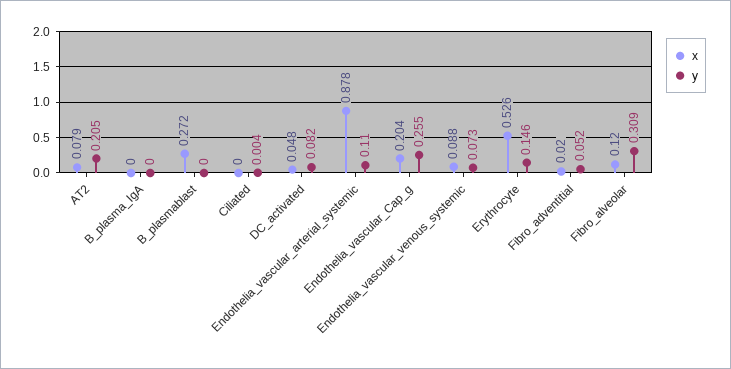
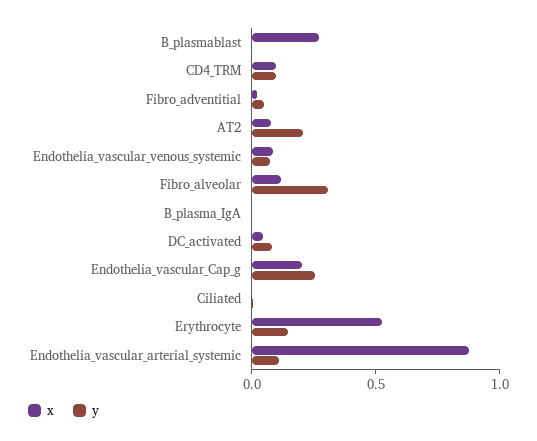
  {
    "x": {
      "AT2": 0.079,
      "B_plasma_IgA": 0,
      "B_plasmablast": 0.272,
      "Ciliated": 0,
      "DC_activated": 0.048,
      "Endothelia_vascular_arterial_systemic": 0.878,
      "Endothelia_vascular_Cap_g": 0.204,
      "Endothelia_vascular_venous_systemic": 0.088,
      "Erythrocyte": 0.526,
      "Fibro_adventitial": 0.02,
-     "Fibro_alveolar": 0.12
+     "Fibro_alveolar": 0.12,
+     "CD4_TRM": 0.1
    },
    "y": {
      "AT2": 0.205,
      "B_plasma_IgA": 0,
      "B_plasmablast": 0,
      "Ciliated": 0.004,
      "DC_activated": 0.082,
      "Endothelia_vascular_arterial_systemic": 0.11,
      "Endothelia_vascular_Cap_g": 0.255,
      "Endothelia_vascular_venous_systemic": 0.073,
      "Erythrocyte": 0.146,
      "Fibro_adventitial": 0.052,
-     "Fibro_alveolar": 0.309
+     "Fibro_alveolar": 0.309,
+     "CD4_TRM": 0.1
    }
  }

